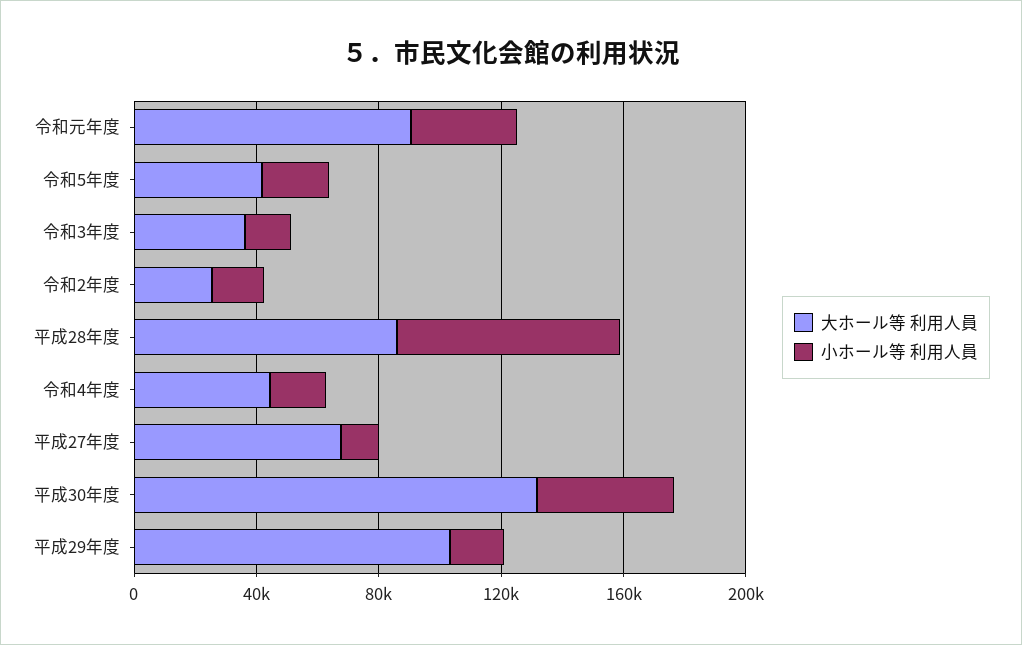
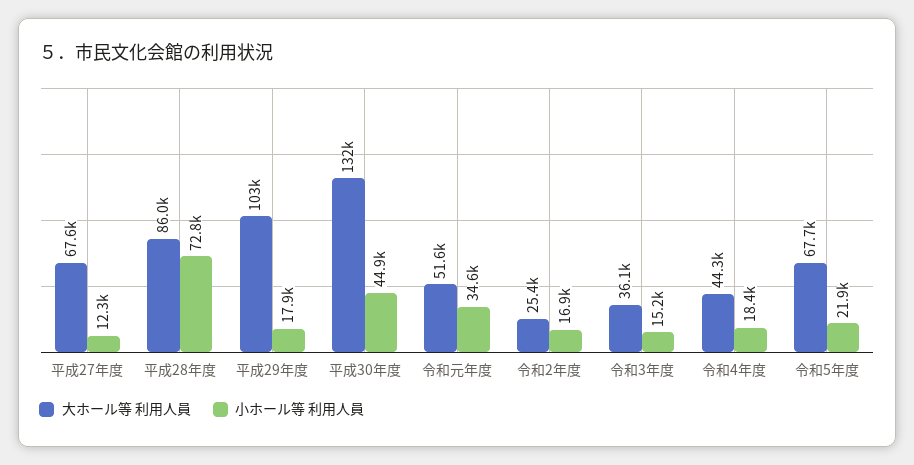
  {
    "大ホール等 利用人員": {
-     "令和元年度": 90000,
+     "令和元年度": 51600,
-     "令和5年度": 40000,
+     "令和5年度": 67700,
      "令和3年度": 36100,
      "令和2年度": 25400,
      "平成28年度": 86000,
      "令和4年度": 44300,
      "平成27年度": 67600,
      "平成30年度": 132000,
      "平成29年度": 103000
    },
    "小ホール等 利用人員": {
      "令和元年度": 34600,
      "令和5年度": 21900,
      "令和3年度": 15200,
      "令和2年度": 16900,
      "平成28年度": 72800,
      "令和4年度": 18400,
      "平成27年度": 12300,
      "平成30年度": 44900,
      "平成29年度": 17900
    }
  }

